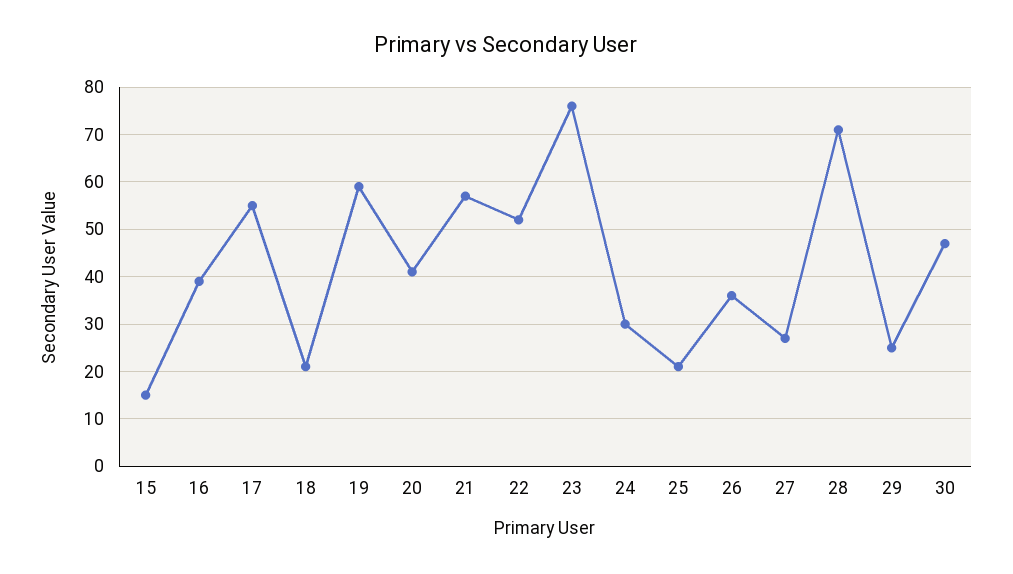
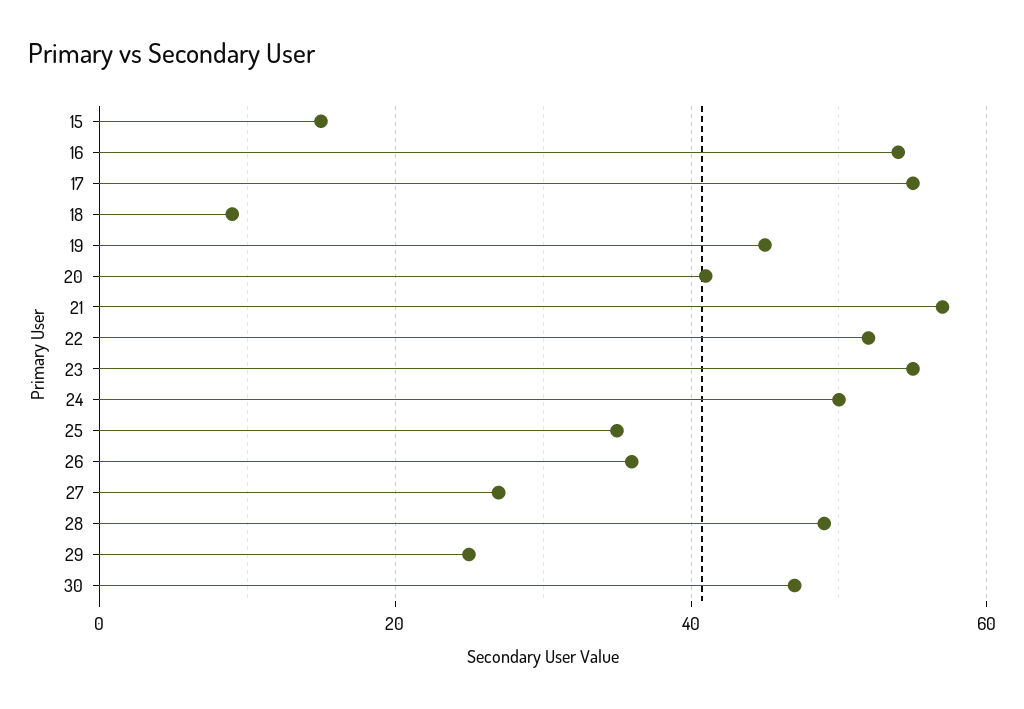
  {
    "15": 15,
-   "16": 40,
+   "16": 55,
    "17": 55,
-   "18": 20,
+   "18": 10,
-   "19": 60,
+   "19": 45,
    "20": 40,
    "21": 55,
    "22": 50,
-   "23": 75,
+   "23": 55,
-   "24": 30,
+   "24": 50,
-   "25": 20,
+   "25": 35,
    "26": 35,
    "27": 25,
-   "28": 70,
+   "28": 50,
    "29": 25,
    "30": 45
  }

